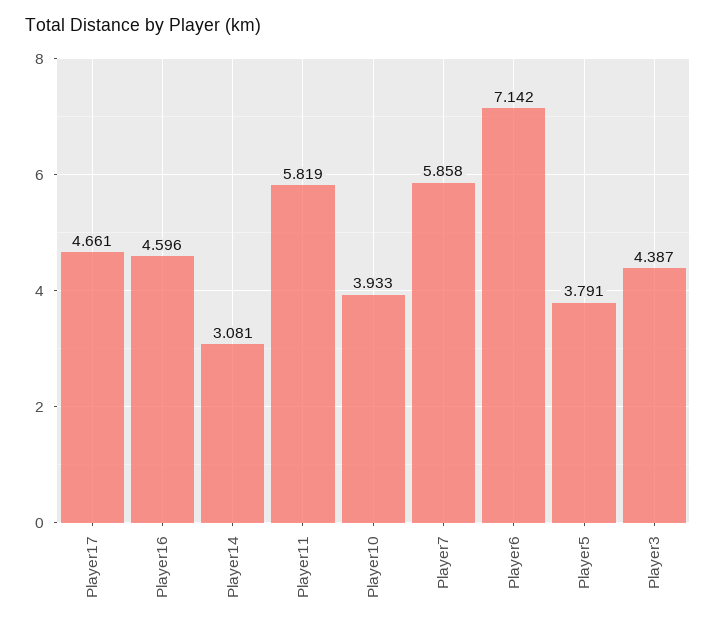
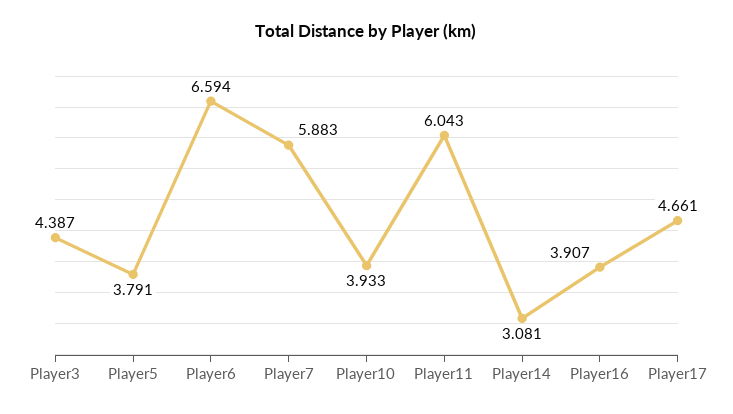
  {
    "Player17": 4.661,
-   "Player16": 4.596,
+   "Player16": 3.907,
    "Player14": 3.081,
-   "Player11": 5.819,
+   "Player11": 6.043,
    "Player10": 3.933,
-   "Player7": 5.858,
+   "Player7": 5.883,
-   "Player6": 7.142,
+   "Player6": 6.594,
    "Player5": 3.791,
    "Player3": 4.387
  }

